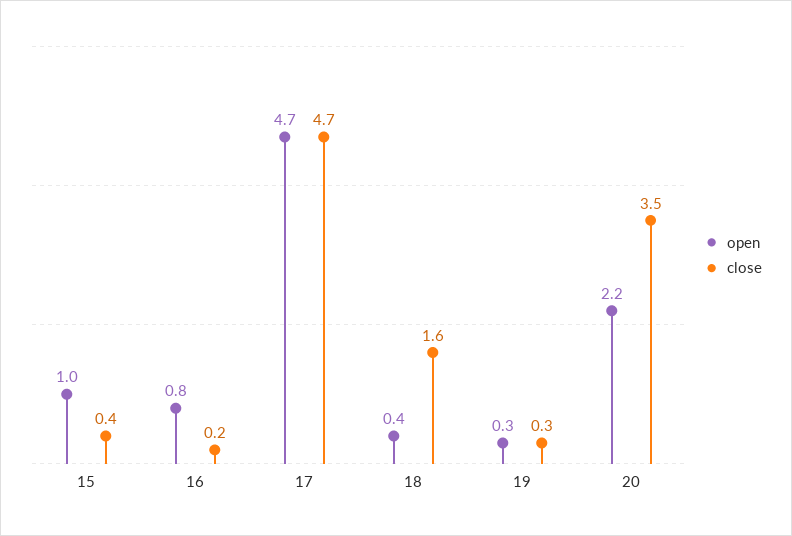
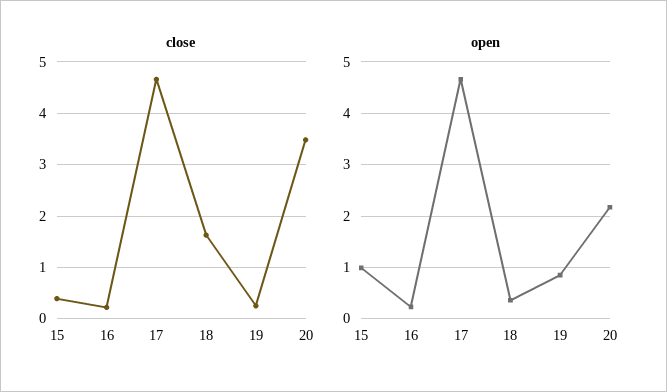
  {
    "open": {
      "15": 1,
-     "16": 0.8,
+     "16": 0.2,
      "17": 4.7,
      "18": 0.4,
-     "19": 0.3,
+     "19": 0.8,
      "20": 2.2
    },
    "close": {
      "15": 0.4,
      "16": 0.2,
      "17": 4.7,
      "18": 1.6,
      "19": 0.3,
      "20": 3.5
    }
  }

